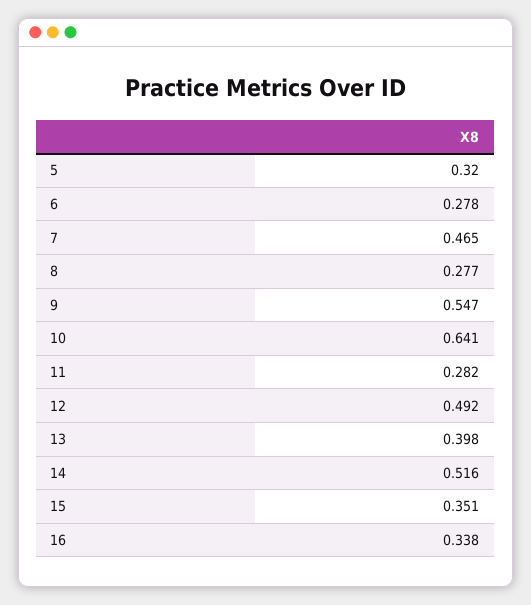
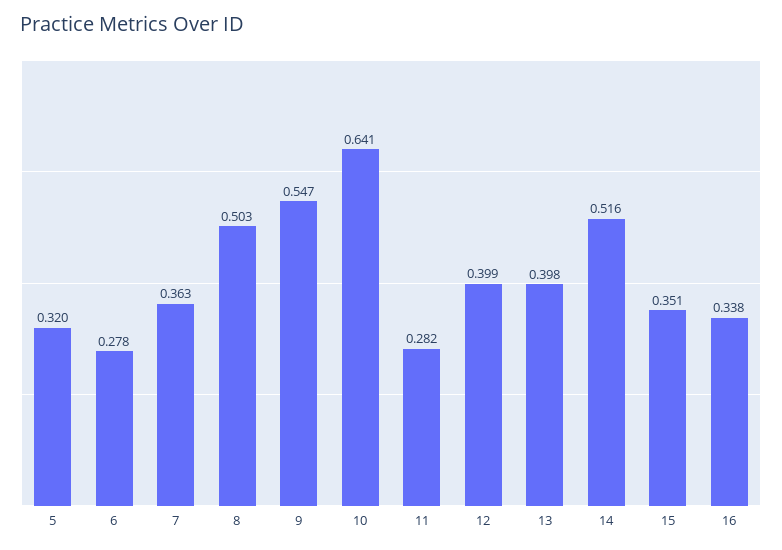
  {
    "5": 0.32,
    "6": 0.278,
-   "7": 0.465,
+   "7": 0.363,
-   "8": 0.277,
+   "8": 0.503,
    "9": 0.547,
    "10": 0.641,
    "11": 0.282,
-   "12": 0.492,
+   "12": 0.399,
    "13": 0.398,
    "14": 0.516,
    "15": 0.351,
    "16": 0.338
  }

